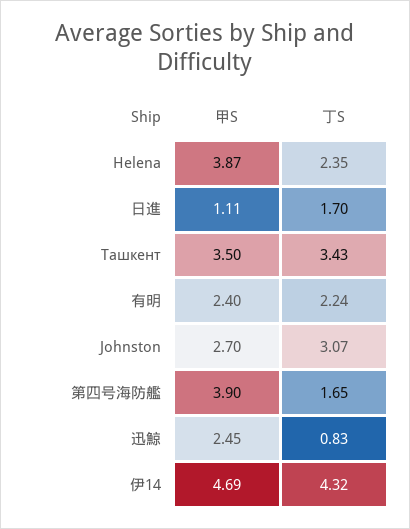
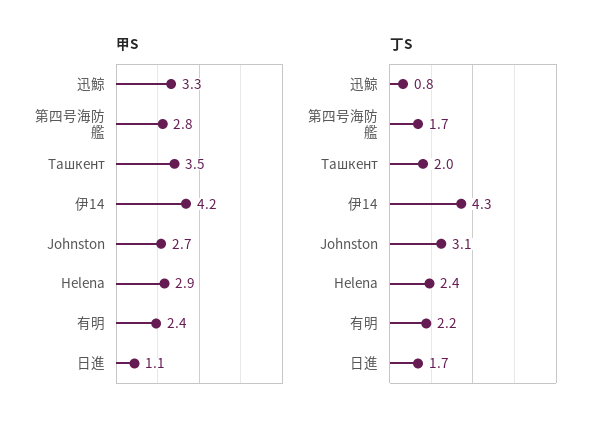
  {
    "甲S": {
-     "Helena": 3.87,
+     "Helena": 2.9,
      "日進": 1.11,
      "Ташкент": 3.5,
      "有明": 2.4,
      "Johnston": 2.7,
-     "第四号海防艦": 3.9,
+     "第四号海防艦": 2.8,
-     "迅鯨": 2.45,
+     "迅鯨": 3.3,
-     "伊14": 4.69
+     "伊14": 4.2
    },
    "丁S": {
      "Helena": 2.35,
      "日進": 1.7,
-     "Ташкент": 3.43,
+     "Ташкент": 2,
      "有明": 2.24,
      "Johnston": 3.07,
      "第四号海防艦": 1.65,
      "迅鯨": 0.83,
      "伊14": 4.32
    }
  }

